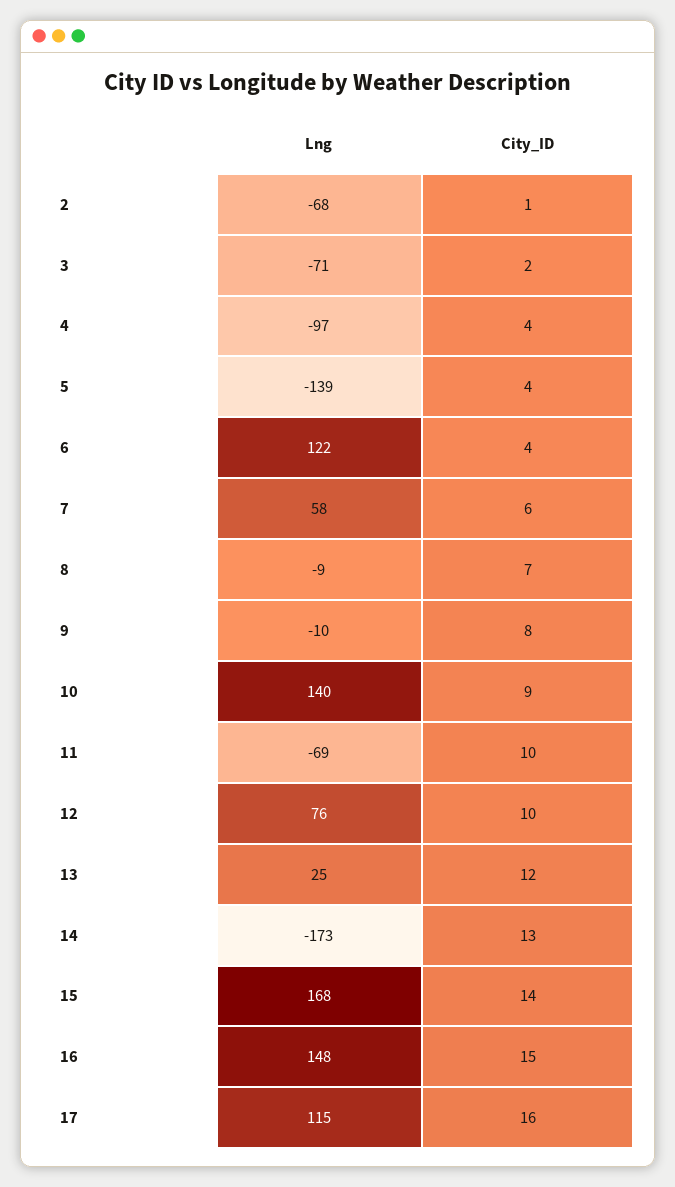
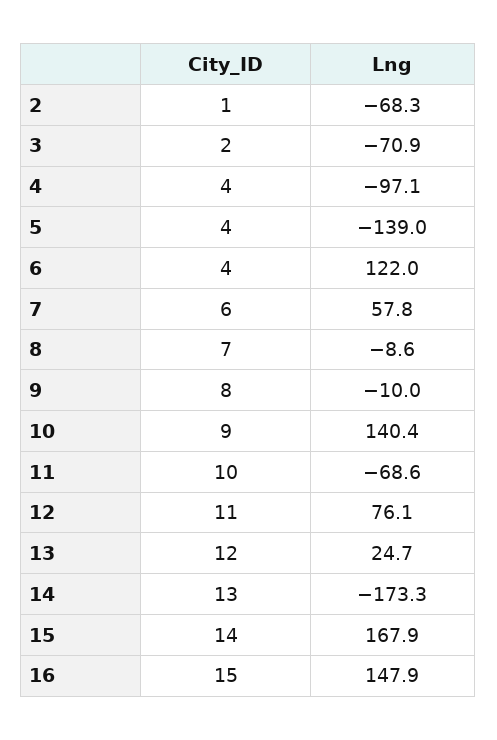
  {
    "Lng": {
      "2": -68.3,
      "3": -70.9,
      "4": -97.1,
      "5": -139,
      "6": 122,
      "7": 57.8,
      "8": -8.6,
      "9": -10,
      "10": 140.4,
      "11": -68.6,
      "12": 76.1,
      "13": 24.7,
      "14": -173.3,
      "15": 167.9,
-     "16": 147.9,
+     "16": 147.9
-     "17": 115
    },
    "City_ID": {
      "2": 1,
      "3": 2,
      "4": 4,
      "5": 4,
      "6": 4,
      "7": 6,
      "8": 7,
      "9": 8,
      "10": 9,
      "11": 10,
-     "12": 10,
+     "12": 11,
      "13": 12,
      "14": 13,
      "15": 14,
-     "16": 15,
+     "16": 15
-     "17": 16
    }
  }

